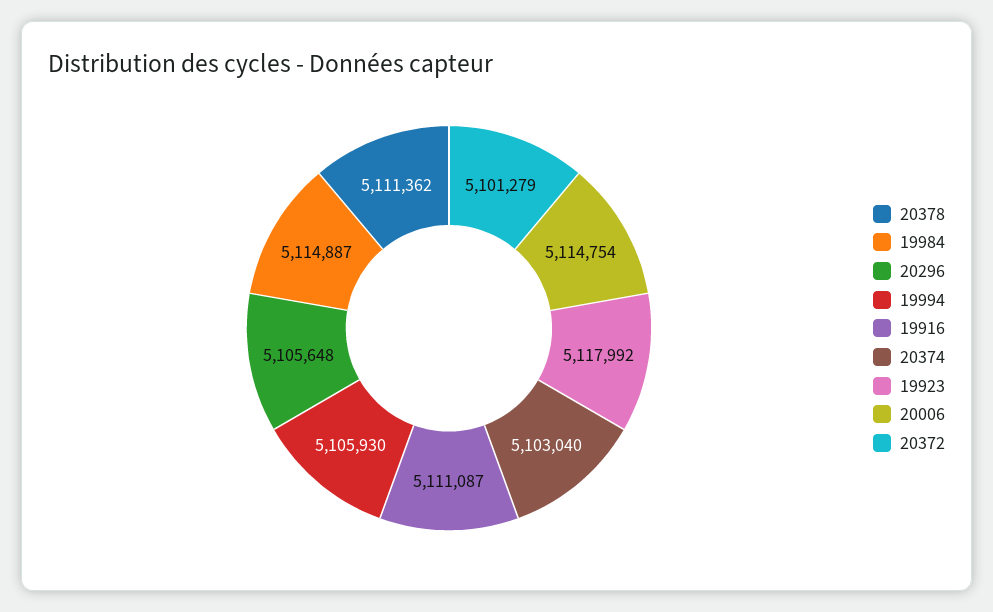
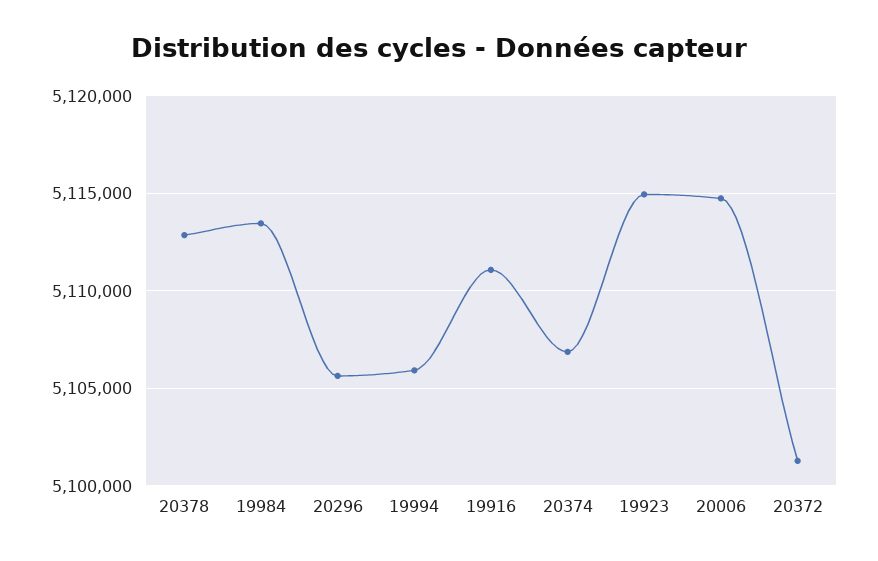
  {
-   "20378": 5111362,
+   "20378": 5113000,
-   "19984": 5114887,
+   "19984": 5113500,
    "20296": 5105648,
    "19994": 5105930,
    "19916": 5111087,
-   "20374": 5103040,
+   "20374": 5107000,
-   "19923": 5117992,
+   "19923": 5115000,
    "20006": 5114754,
    "20372": 5101279
  }

